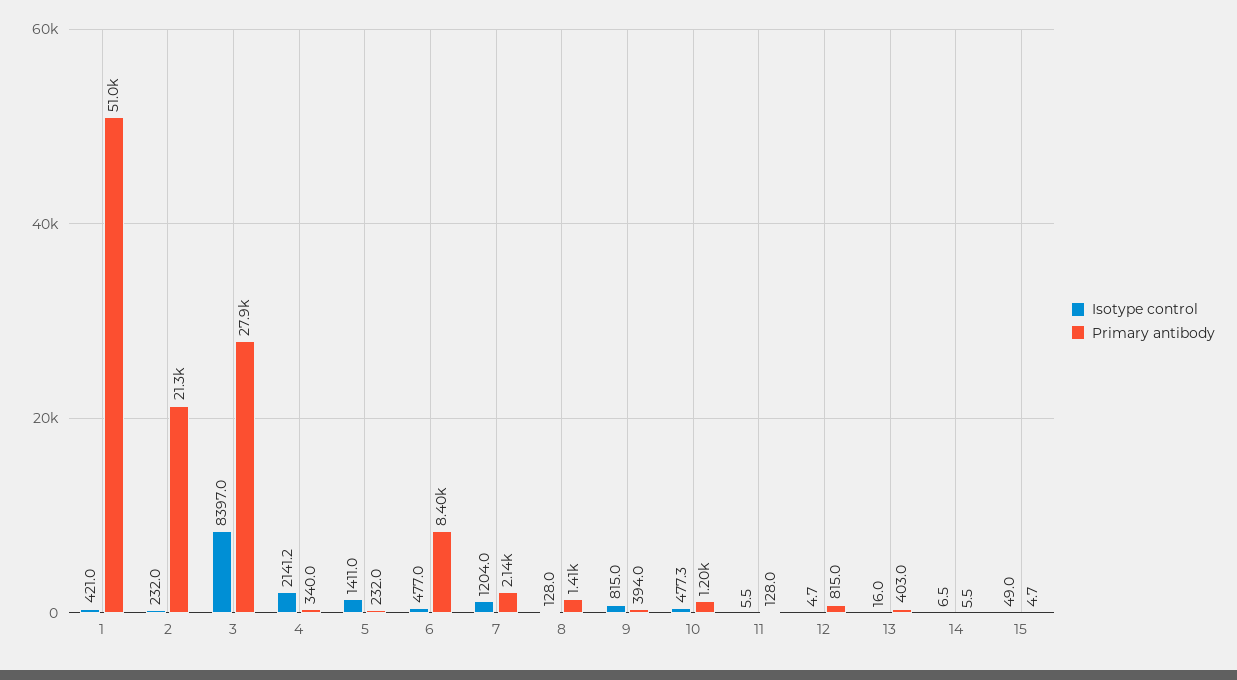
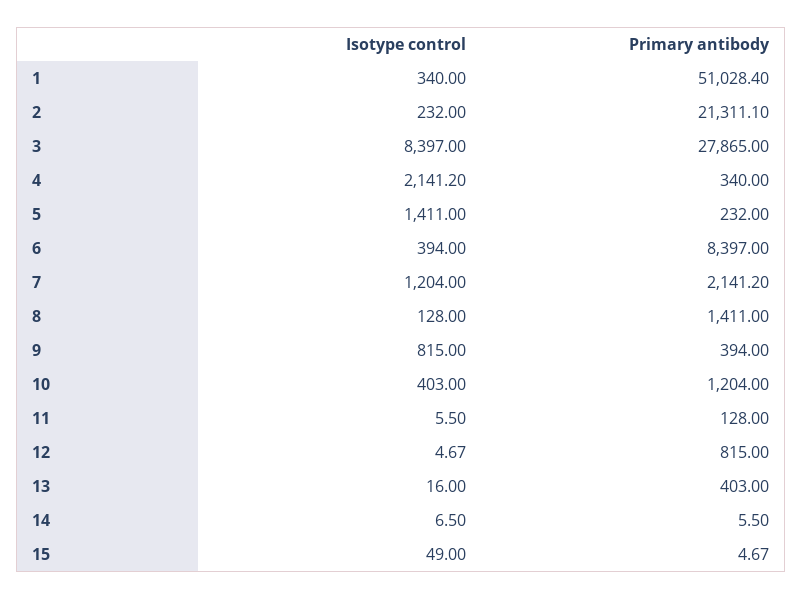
  {
    "Isotype control": {
-     "1": 421,
+     "1": 340,
      "2": 232,
      "3": 8397,
      "4": 2141.2,
      "5": 1411,
-     "6": 477,
+     "6": 394,
      "7": 1204,
      "8": 128,
      "9": 815,
-     "10": 477.3,
+     "10": 403,
      "11": 5.5,
      "12": 4.67,
      "13": 16,
      "14": 6.5,
      "15": 49
    },
    "Primary antibody": {
      "1": 51028.4,
      "2": 21311.1,
      "3": 27865,
      "4": 340,
      "5": 232,
      "6": 8397,
      "7": 2141.2,
      "8": 1411,
      "9": 394,
      "10": 1204,
      "11": 128,
      "12": 815,
      "13": 403,
      "14": 5.5,
      "15": 4.67
    }
  }

